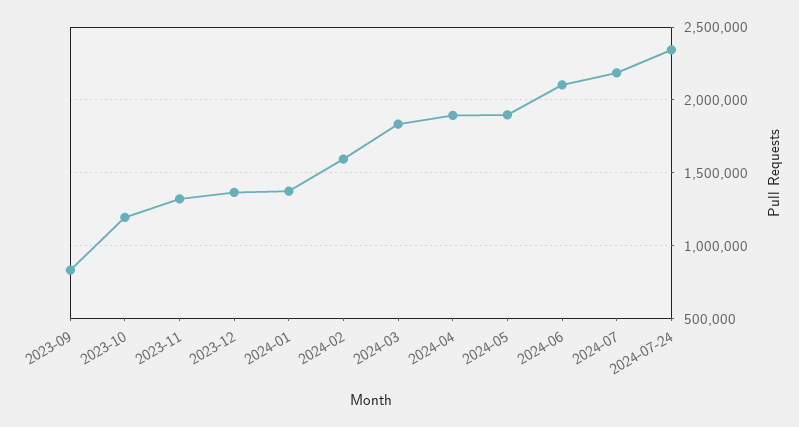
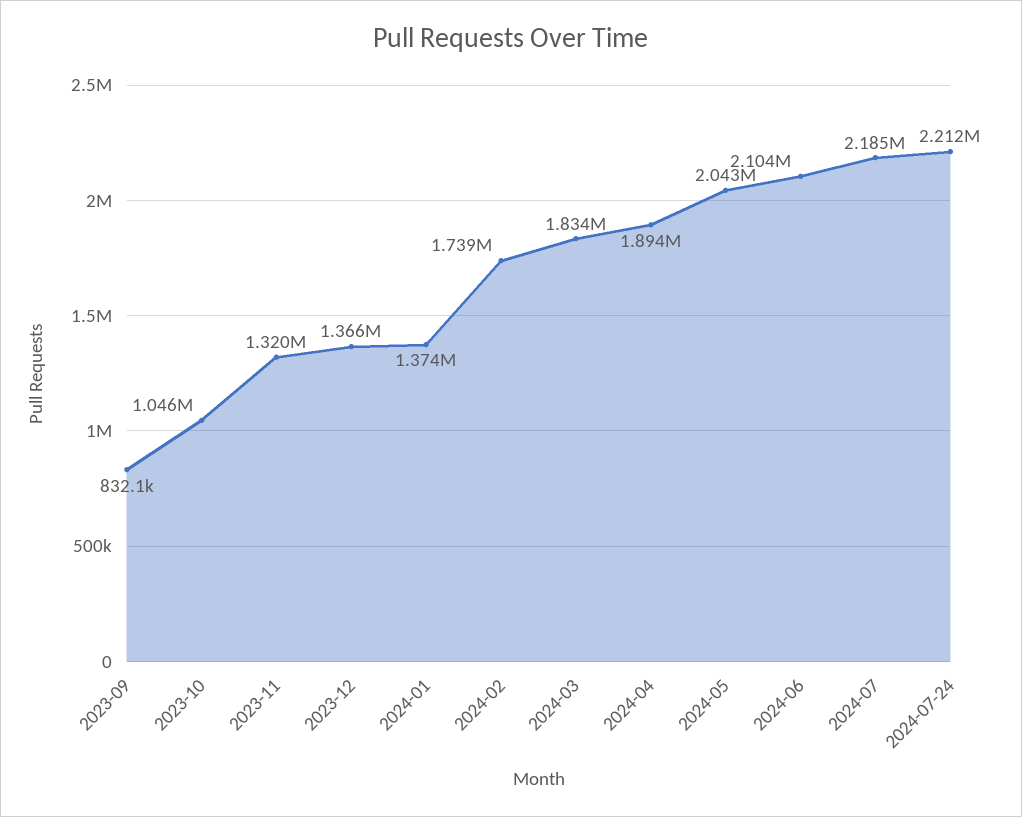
  {
    "2023-09": 832100,
-   "2023-10": 1200000,
+   "2023-10": 1046000,
    "2023-11": 1320000,
    "2023-12": 1366000,
    "2024-01": 1374000,
-   "2024-02": 1600000,
+   "2024-02": 1739000,
    "2024-03": 1834000,
    "2024-04": 1894000,
-   "2024-05": 1900000,
+   "2024-05": 2043000,
    "2024-06": 2104000,
    "2024-07": 2185000,
-   "2024-07-24": 2350000
+   "2024-07-24": 2212000
  }

